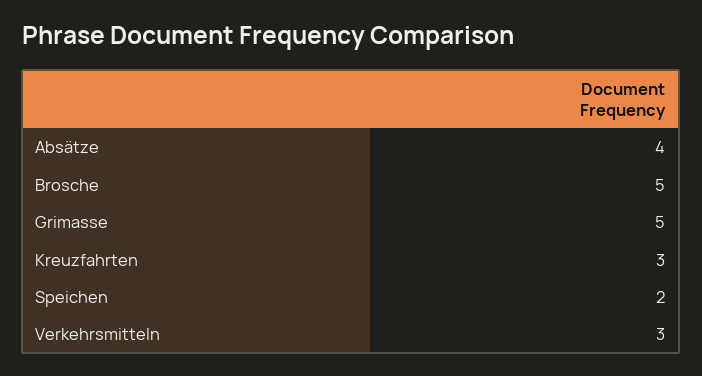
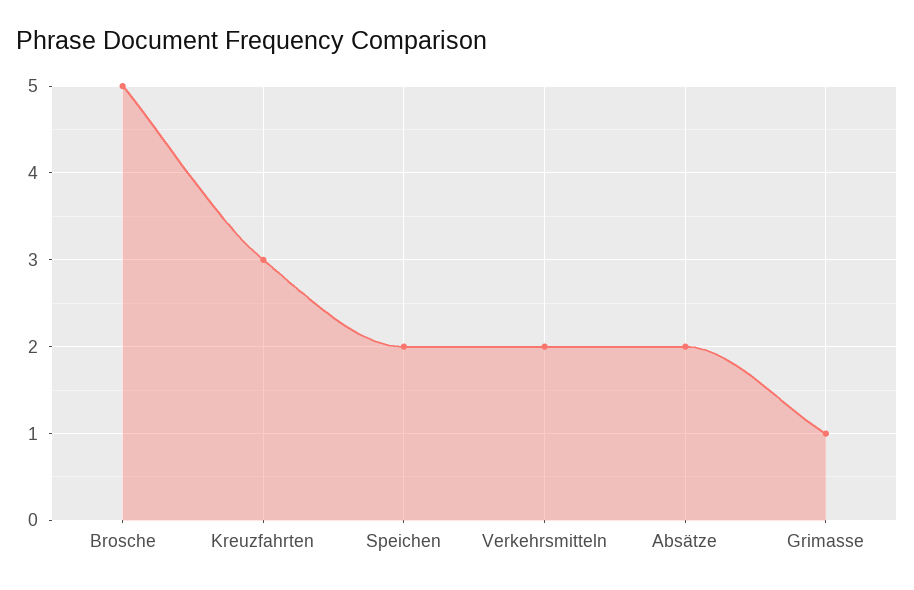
  {
-   "Absätze": 4,
+   "Absätze": 2,
    "Brosche": 5,
-   "Grimasse": 5,
+   "Grimasse": 1,
    "Kreuzfahrten": 3,
    "Speichen": 2,
-   "Verkehrsmitteln": 3
+   "Verkehrsmitteln": 2
  }

